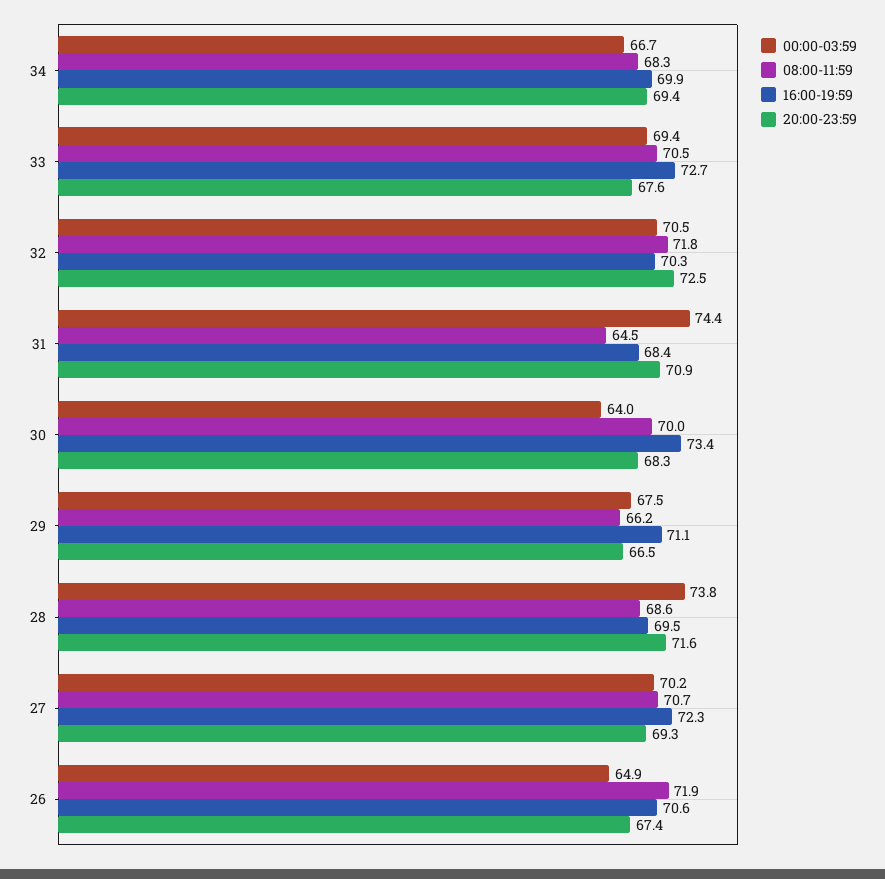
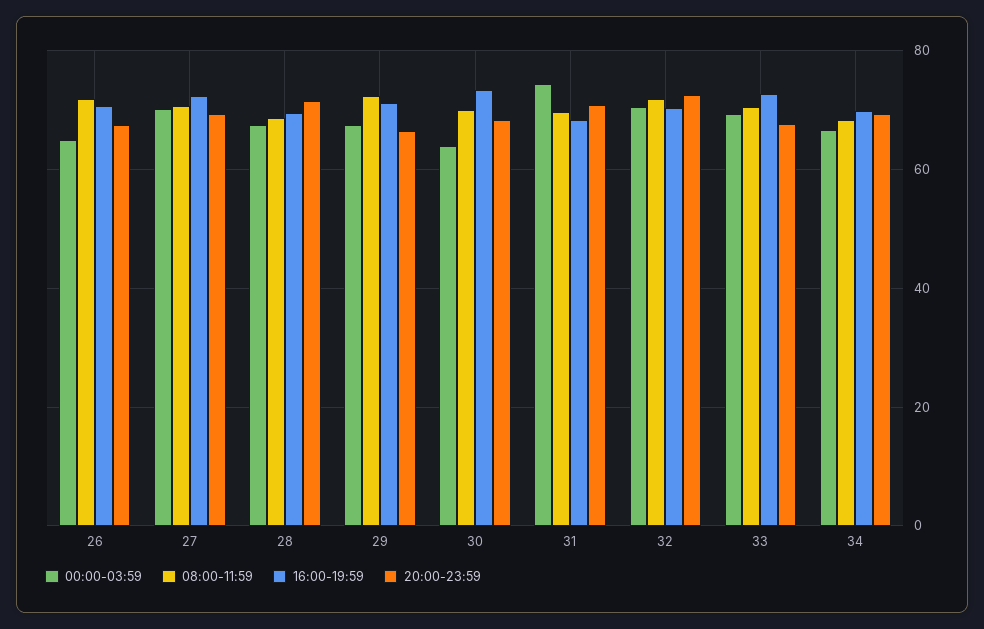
  {
    "00:00-03:59": {
      "34": 66.7,
      "33": 69.4,
      "32": 70.5,
      "31": 74.4,
      "30": 64,
      "29": 67.5,
-     "28": 73.8,
+     "28": 68,
      "27": 70.2,
      "26": 64.9
    },
    "08:00-11:59": {
      "34": 68.3,
      "33": 70.5,
      "32": 71.8,
-     "31": 64.5,
+     "31": 70,
      "30": 70,
-     "29": 66.2,
+     "29": 72,
      "28": 68.6,
      "27": 70.7,
      "26": 71.9
    },
    "16:00-19:59": {
      "34": 69.9,
      "33": 72.7,
      "32": 70.3,
      "31": 68.4,
      "30": 73.4,
      "29": 71.1,
      "28": 69.5,
      "27": 72.3,
      "26": 70.6
    },
    "20:00-23:59": {
      "34": 69.4,
      "33": 67.6,
      "32": 72.5,
      "31": 70.9,
      "30": 68.3,
      "29": 66.5,
      "28": 71.6,
      "27": 69.3,
      "26": 67.4
    }
  }

